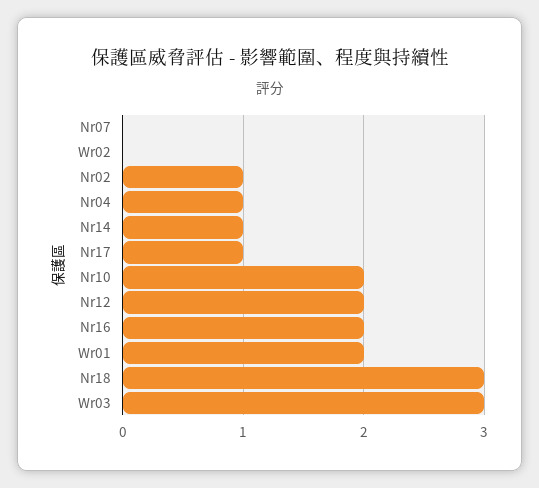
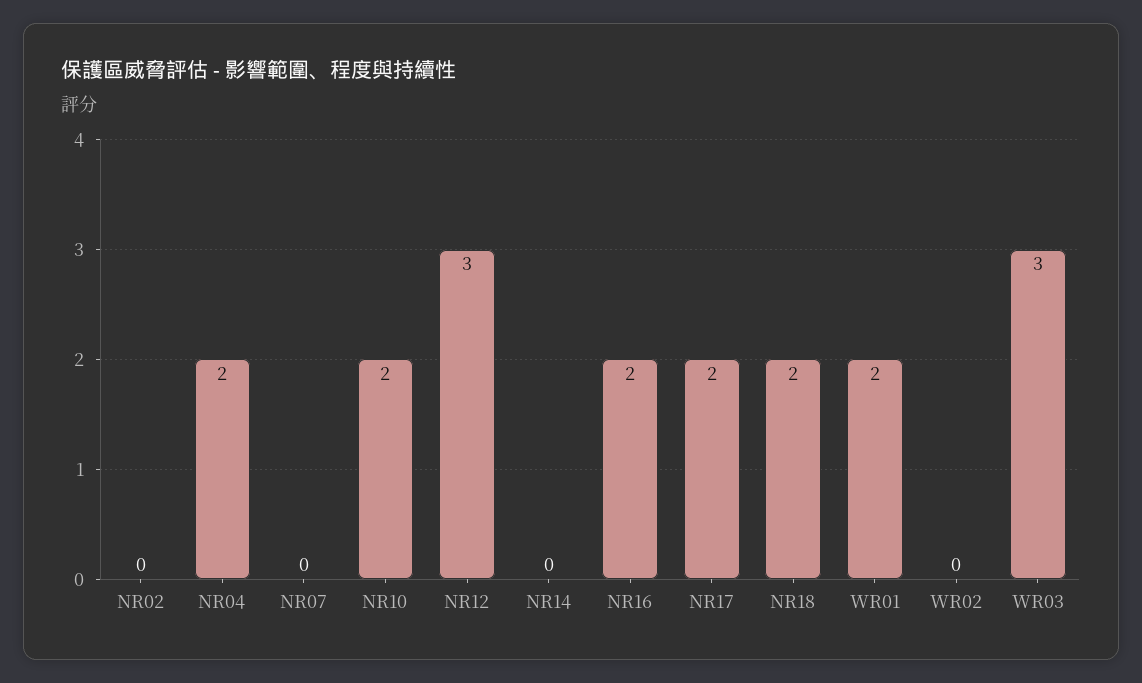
  {
    "Nr07": 0,
    "Wr02": 0,
-   "Nr02": 1,
+   "Nr02": 0,
-   "Nr04": 1,
+   "Nr04": 2,
-   "Nr14": 1,
+   "Nr14": 0,
-   "Nr17": 1,
+   "Nr17": 2,
    "Nr10": 2,
-   "Nr12": 2,
+   "Nr12": 3,
    "Nr16": 2,
    "Wr01": 2,
-   "Nr18": 3,
+   "Nr18": 2,
    "Wr03": 3
  }

